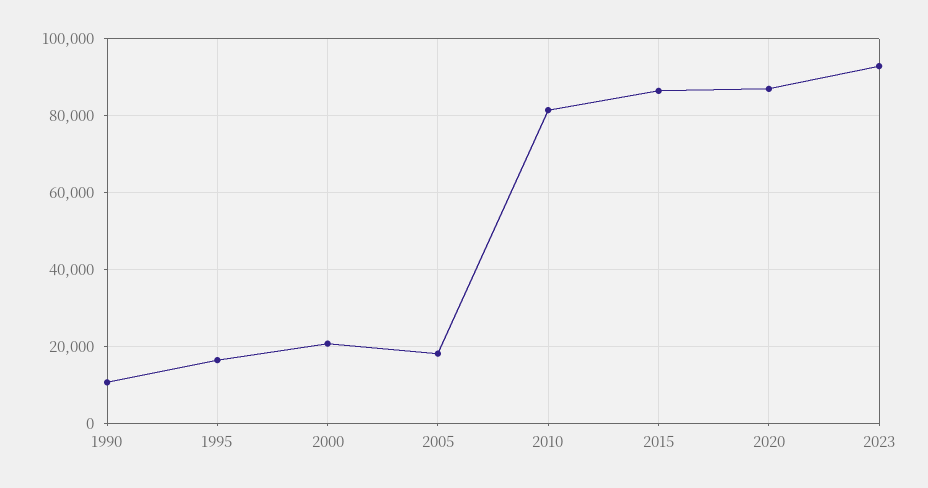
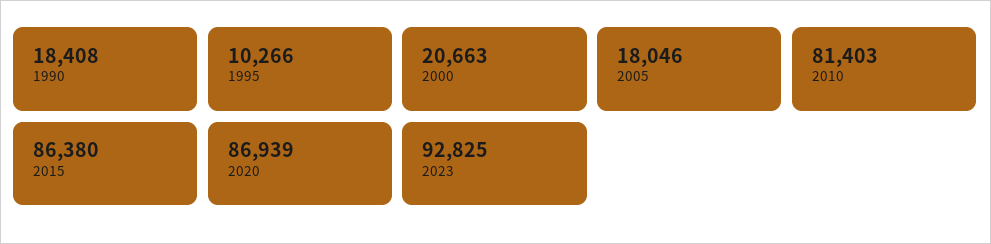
  {
-   "1990": 10000,
+   "1990": 18408,
-   "1995": 16000,
+   "1995": 10266,
    "2000": 20663,
    "2005": 18046,
    "2010": 81403,
    "2015": 86380,
    "2020": 86939,
    "2023": 92825
  }

